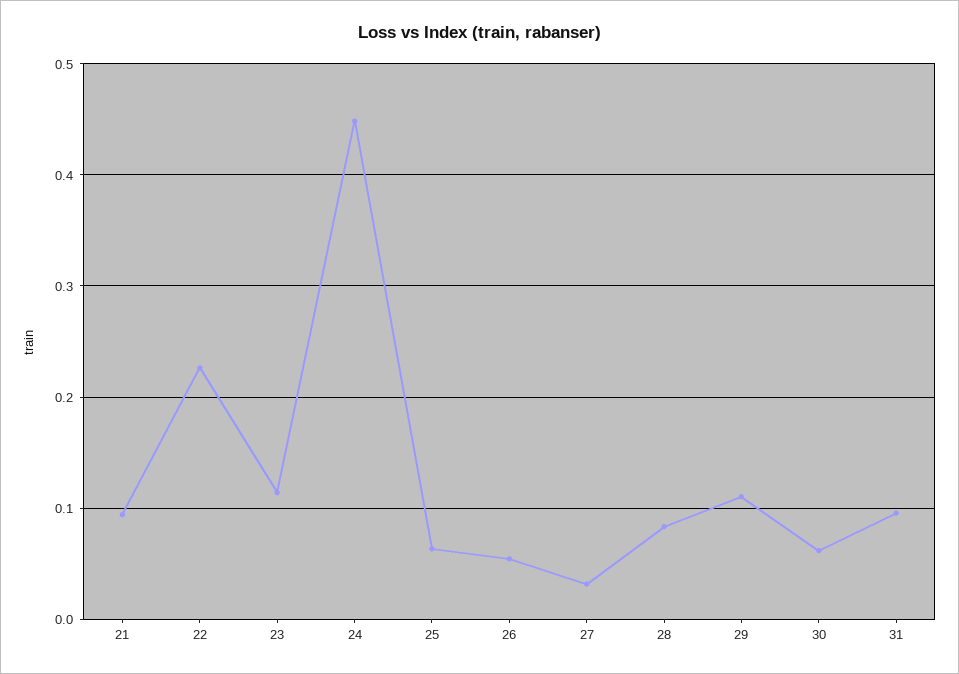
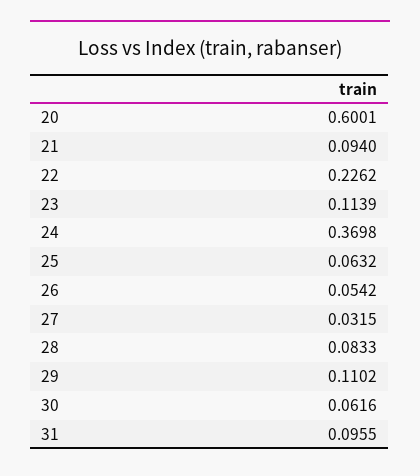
  {
    "21": 0.094,
    "22": 0.2262,
    "23": 0.1139,
-   "24": 0.45,
+   "24": 0.3698,
    "25": 0.0632,
    "26": 0.0542,
    "27": 0.0315,
    "28": 0.0833,
    "29": 0.1102,
    "30": 0.0616,
-   "31": 0.0955
+   "31": 0.0955,
+   "20": 0.6001
  }

